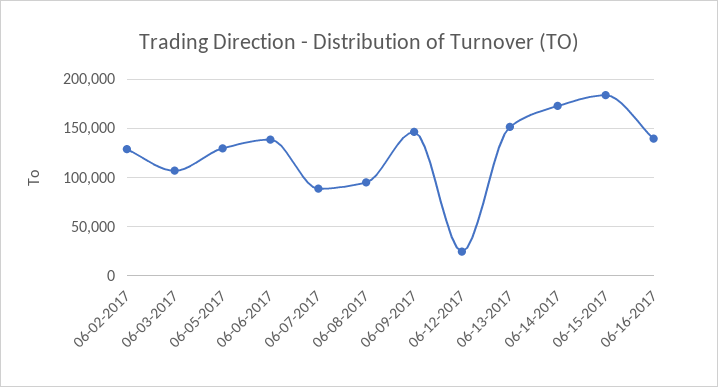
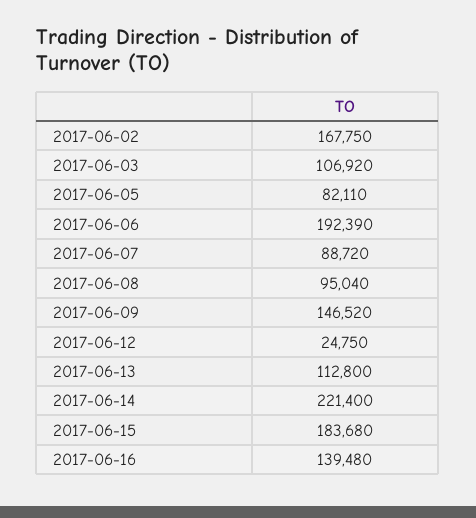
  {
-   "06-02-2017": 130000,
+   "06-02-2017": 167750,
    "06-03-2017": 106920,
-   "06-05-2017": 130000,
+   "06-05-2017": 82110,
-   "06-06-2017": 140000,
+   "06-06-2017": 192390,
    "06-07-2017": 88720,
    "06-08-2017": 95040,
    "06-09-2017": 146520,
    "06-12-2017": 24750,
-   "06-13-2017": 150000,
+   "06-13-2017": 112800,
-   "06-14-2017": 170000,
+   "06-14-2017": 221400,
    "06-15-2017": 183680,
    "06-16-2017": 139480
  }

